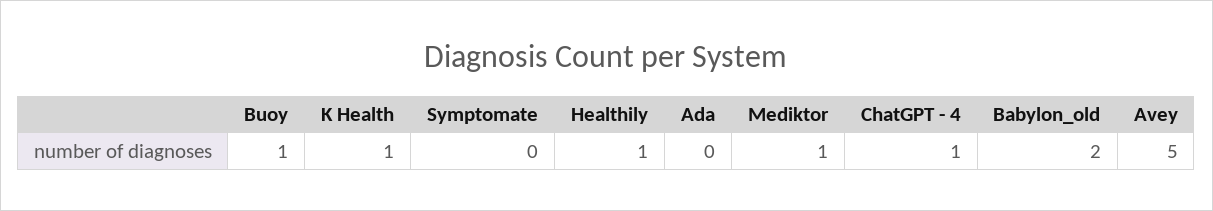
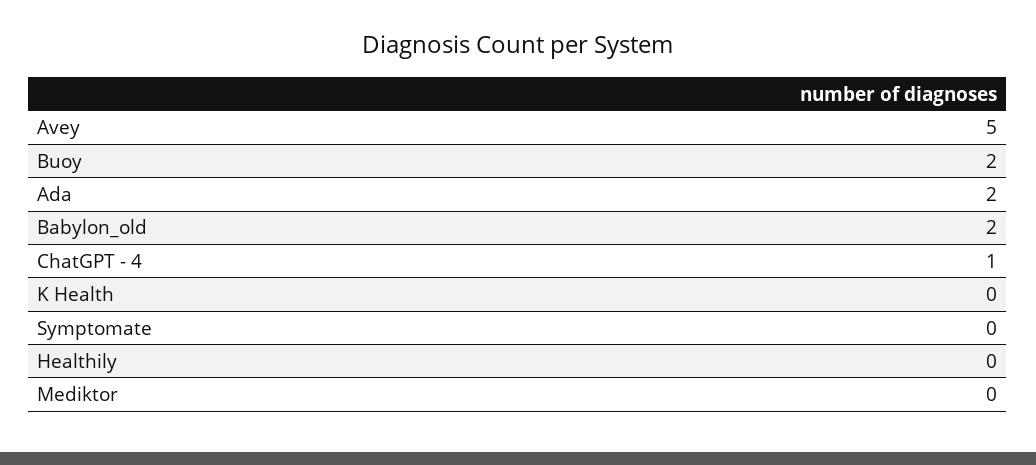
  {
-   "Buoy": 1,
+   "Buoy": 2,
-   "K Health": 1,
+   "K Health": 0,
    "Symptomate": 0,
-   "Healthily": 1,
+   "Healthily": 0,
-   "Ada": 0,
+   "Ada": 2,
-   "Mediktor": 1,
+   "Mediktor": 0,
    "ChatGPT - 4": 1,
    "Babylon_old": 2,
    "Avey": 5
  }

